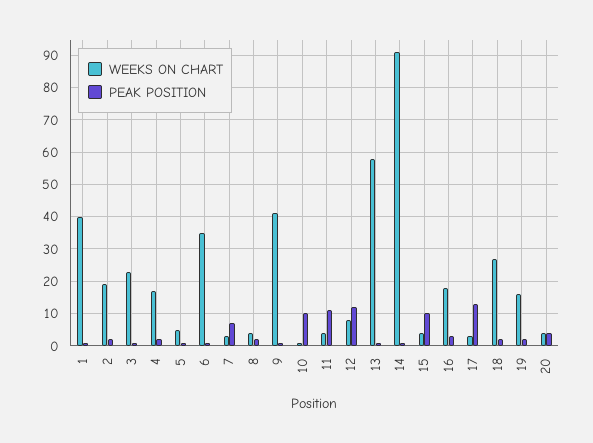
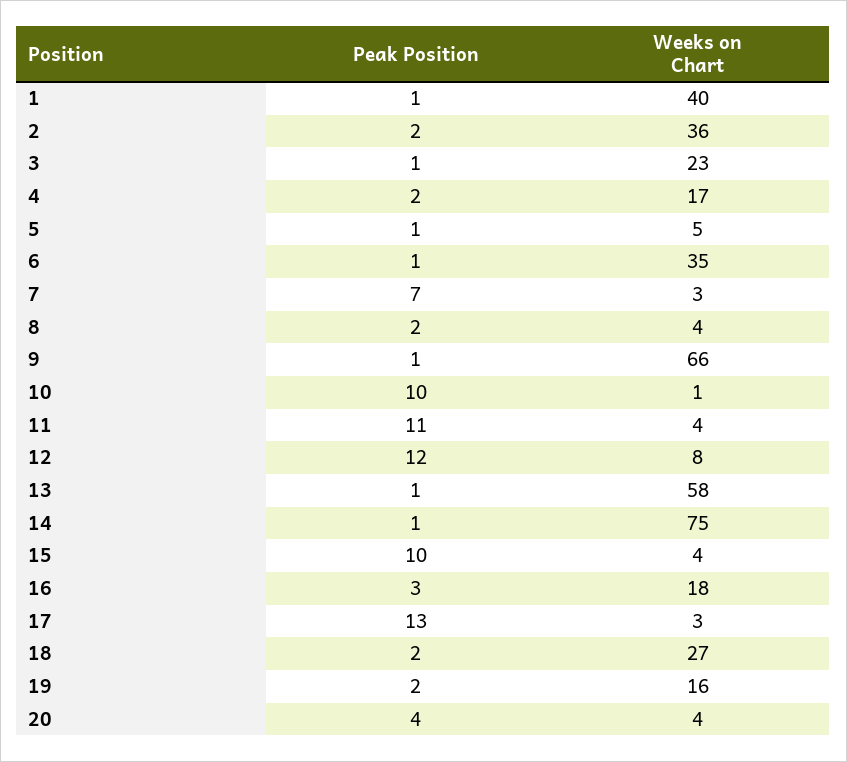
  {
    "WEEKS ON CHART": {
      "1": 40,
-     "2": 20,
+     "2": 36,
      "3": 23,
      "4": 17,
      "5": 5,
      "6": 35,
      "7": 3,
      "8": 4,
-     "9": 40,
+     "9": 66,
      "10": 1,
      "11": 4,
      "12": 8,
      "13": 58,
-     "14": 90,
+     "14": 75,
      "15": 4,
      "16": 18,
      "17": 3,
      "18": 27,
      "19": 16,
      "20": 4
    },
    "PEAK POSITION": {
      "1": 1,
      "2": 2,
      "3": 1,
      "4": 2,
      "5": 1,
      "6": 1,
      "7": 7,
      "8": 2,
      "9": 1,
      "10": 10,
      "11": 11,
      "12": 12,
      "13": 1,
      "14": 1,
      "15": 10,
      "16": 3,
      "17": 13,
      "18": 2,
      "19": 2,
      "20": 4
    }
  }

